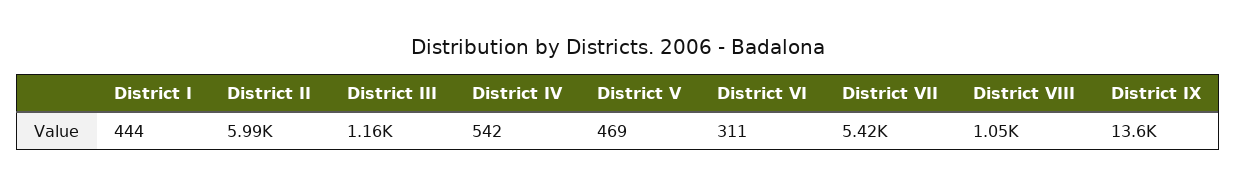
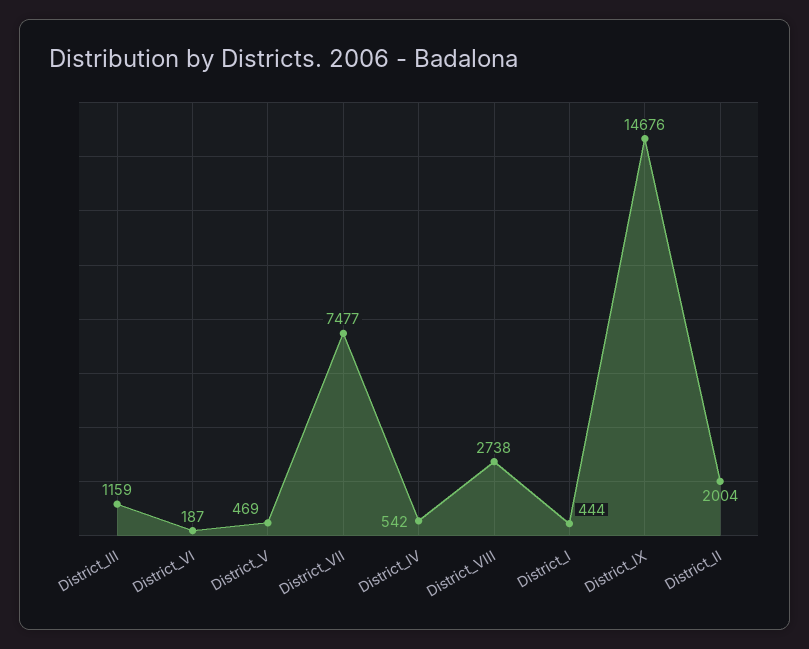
  {
    "District I": 444,
-   "District II": 5990,
+   "District II": 2004,
    "District III": 1159,
    "District IV": 542,
    "District V": 469,
-   "District VI": 311,
+   "District VI": 187,
-   "District VII": 5420,
+   "District VII": 7477,
-   "District VIII": 1050,
+   "District VIII": 2738,
-   "District IX": 13600
+   "District IX": 14676
  }

